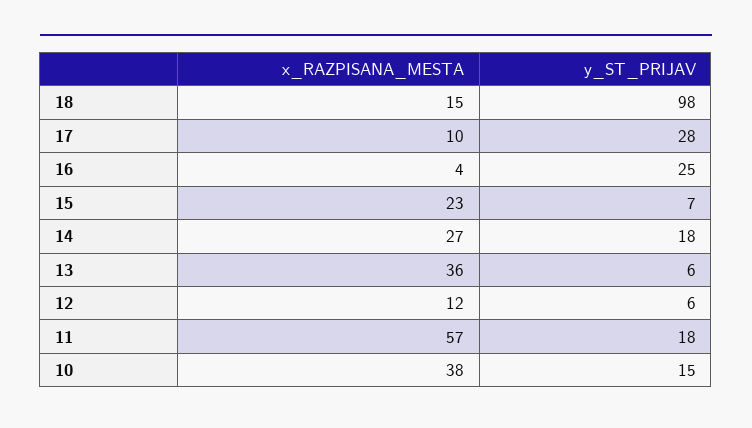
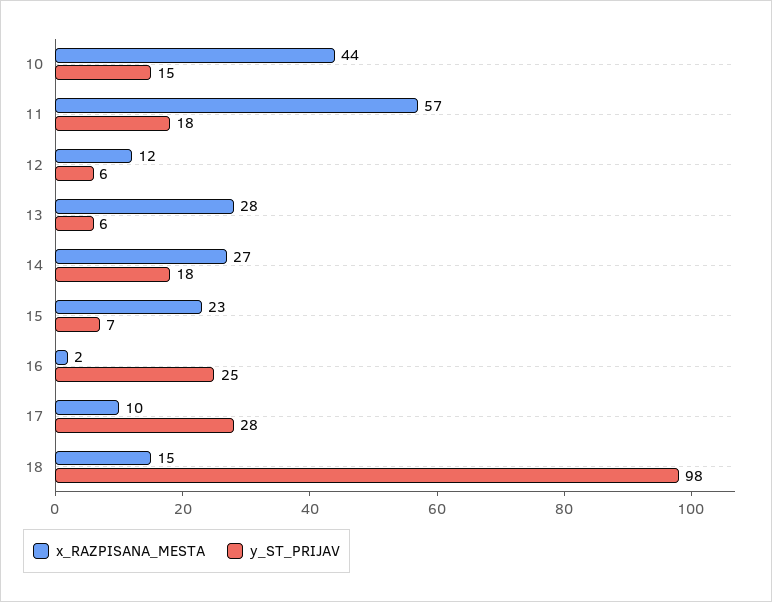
  {
    "x_RAZPISANA_MESTA": {
      "18": 15,
      "17": 10,
-     "16": 4,
+     "16": 2,
      "15": 23,
      "14": 27,
-     "13": 36,
+     "13": 28,
      "12": 12,
      "11": 57,
-     "10": 38
+     "10": 44
    },
    "y_ST_PRIJAV": {
      "18": 98,
      "17": 28,
      "16": 25,
      "15": 7,
      "14": 18,
      "13": 6,
      "12": 6,
      "11": 18,
      "10": 15
    }
  }

